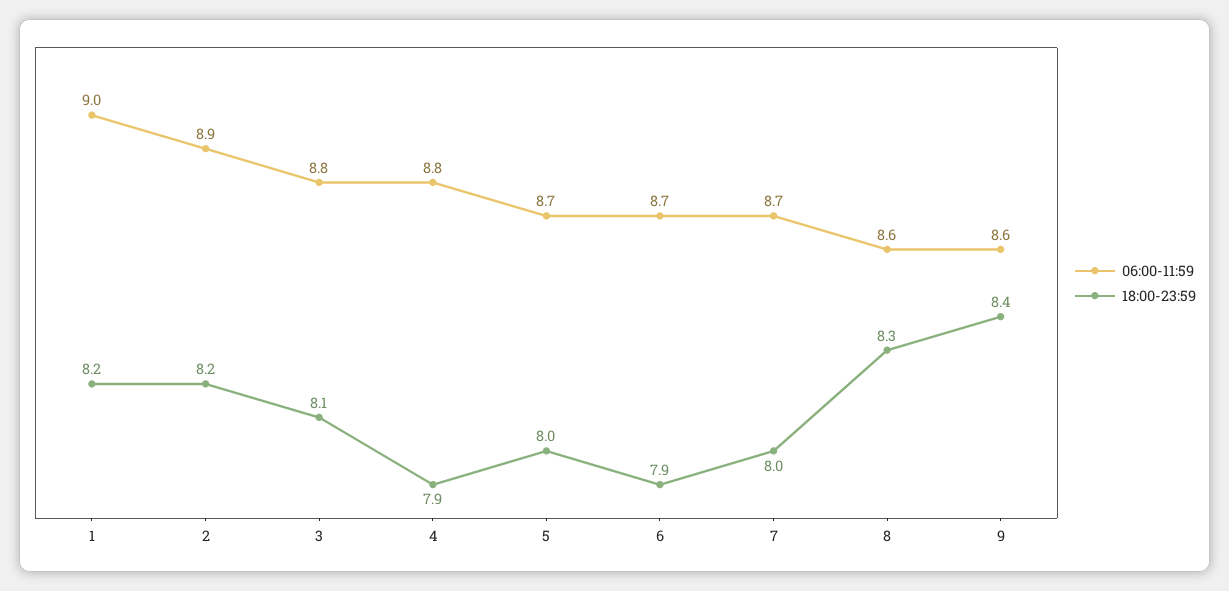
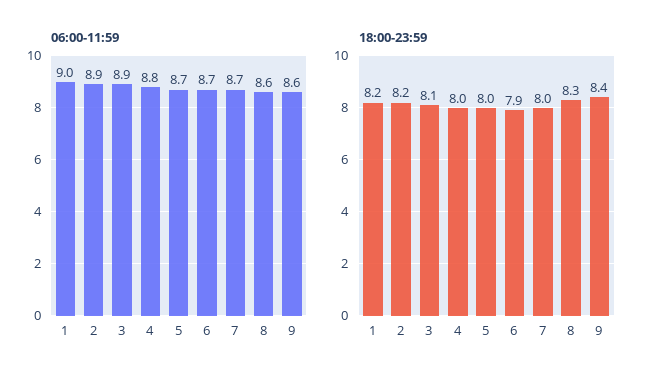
  {
    "06:00-11:59": {
      "1": 9,
      "2": 8.9,
-     "3": 8.8,
+     "3": 8.9,
      "4": 8.8,
      "5": 8.7,
      "6": 8.7,
      "7": 8.7,
      "8": 8.6,
      "9": 8.6
    },
    "18:00-23:59": {
      "1": 8.2,
      "2": 8.2,
      "3": 8.1,
-     "4": 7.9,
+     "4": 8,
      "5": 8,
      "6": 7.9,
      "7": 8,
      "8": 8.3,
      "9": 8.4
    }
  }

